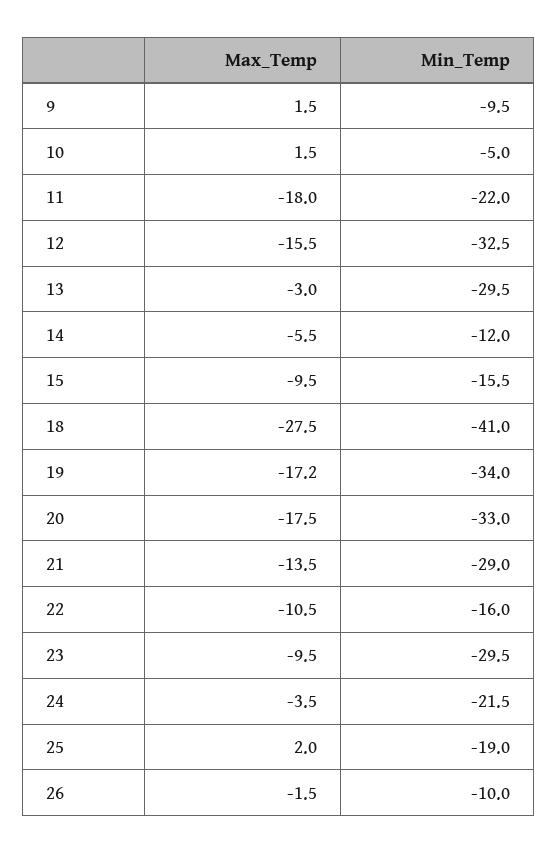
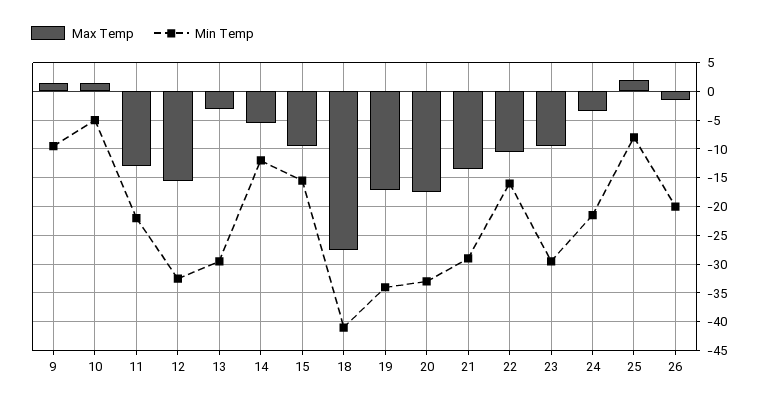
  {
    "Max_Temp": {
      "9": 1.5,
      "10": 1.5,
-     "11": -18,
+     "11": -12.5,
      "12": -15.5,
      "13": -3,
      "14": -5.5,
      "15": -9.5,
      "18": -27.5,
      "19": -17.2,
      "20": -17.5,
      "21": -13.5,
      "22": -10.5,
      "23": -9.5,
      "24": -3.5,
      "25": 2,
      "26": -1.5
    },
    "Min_Temp": {
      "9": -9.5,
      "10": -5,
      "11": -22,
      "12": -32.5,
      "13": -29.5,
      "14": -12,
      "15": -15.5,
      "18": -41,
      "19": -34,
      "20": -33,
      "21": -29,
      "22": -16,
      "23": -29.5,
      "24": -21.5,
-     "25": -19,
+     "25": -7.5,
-     "26": -10
+     "26": -20
    }
  }

